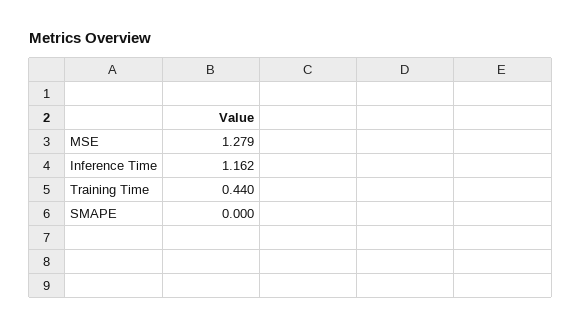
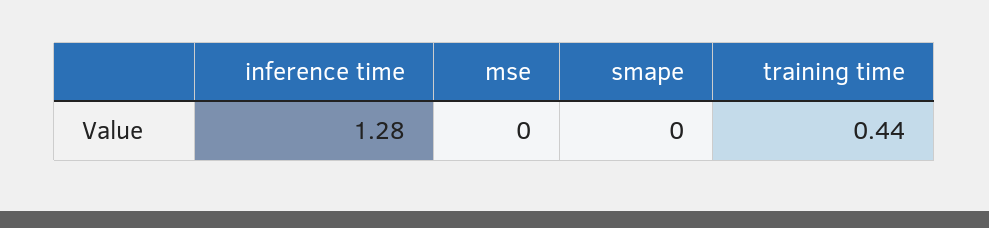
  {
-   "MSE": 1.279,
+   "MSE": 0,
-   "Inference Time": 1.162,
+   "Inference Time": 1.28,
    "Training Time": 0.44,
    "SMAPE": 0
  }

